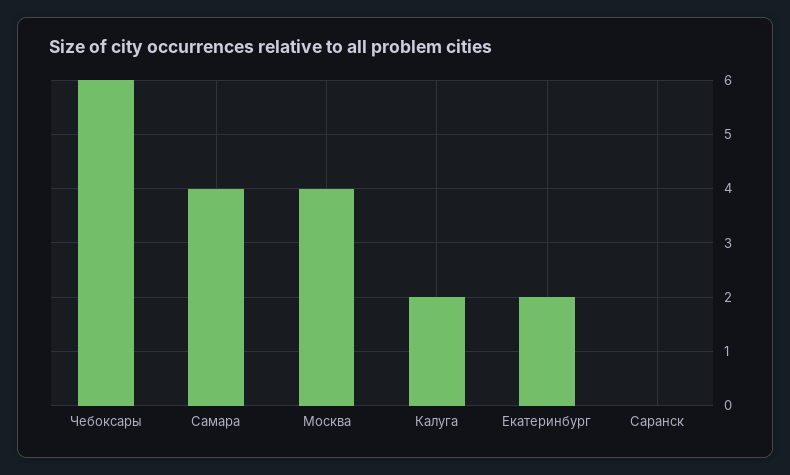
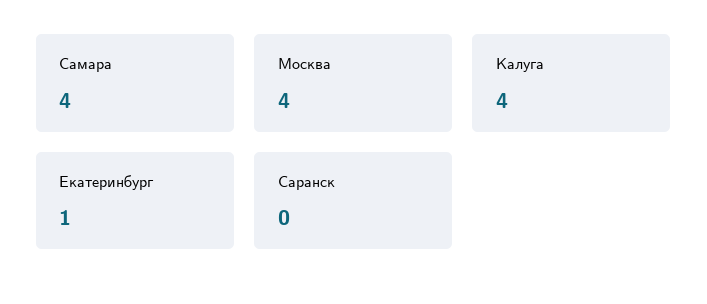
  {
-   "Чебоксары": 6,
    "Самара": 4,
    "Москва": 4,
-   "Калуга": 2,
+   "Калуга": 4,
-   "Екатеринбург": 2,
+   "Екатеринбург": 1,
    "Саранск": 0
  }

